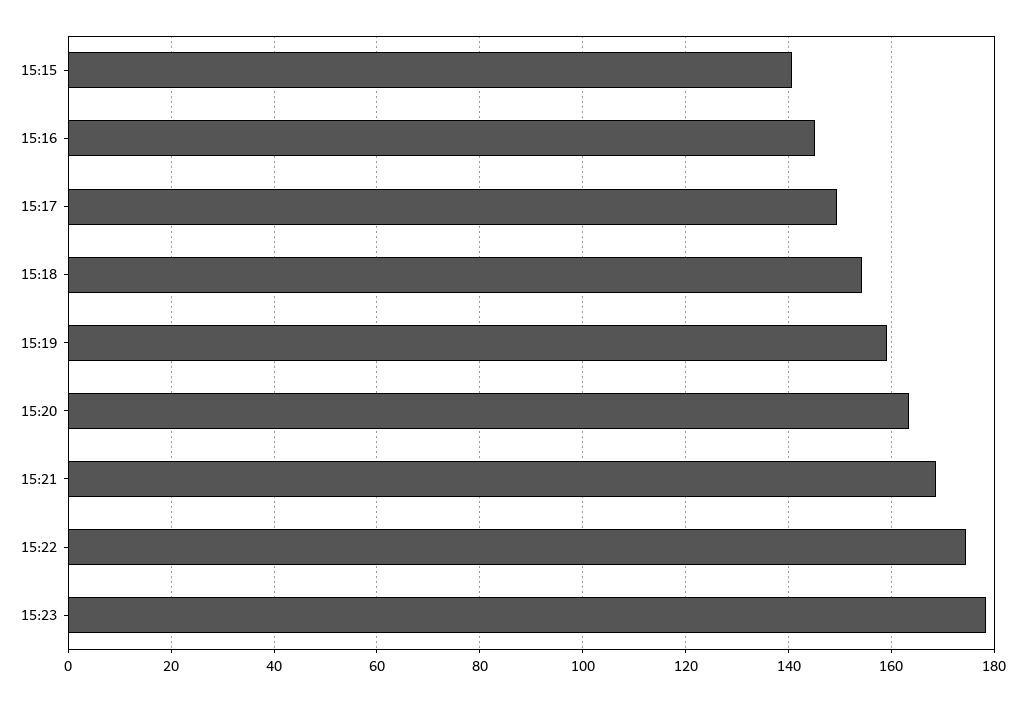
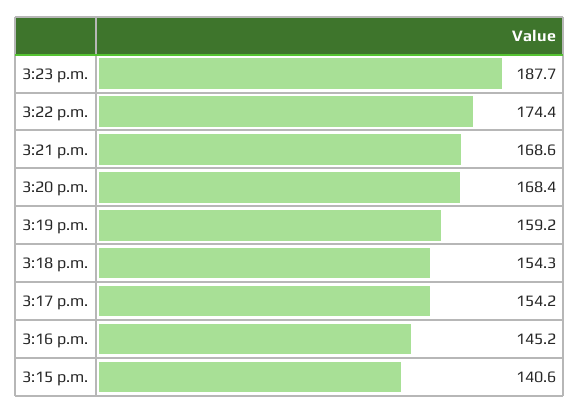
  {
    "15:15": 140.6,
    "15:16": 145.2,
-   "15:17": 150,
+   "15:17": 154.2,
    "15:18": 154.3,
    "15:19": 159.2,
-   "15:20": 164,
+   "15:20": 168.4,
    "15:21": 168.6,
    "15:22": 174.4,
-   "15:23": 178
+   "15:23": 187.7
  }

